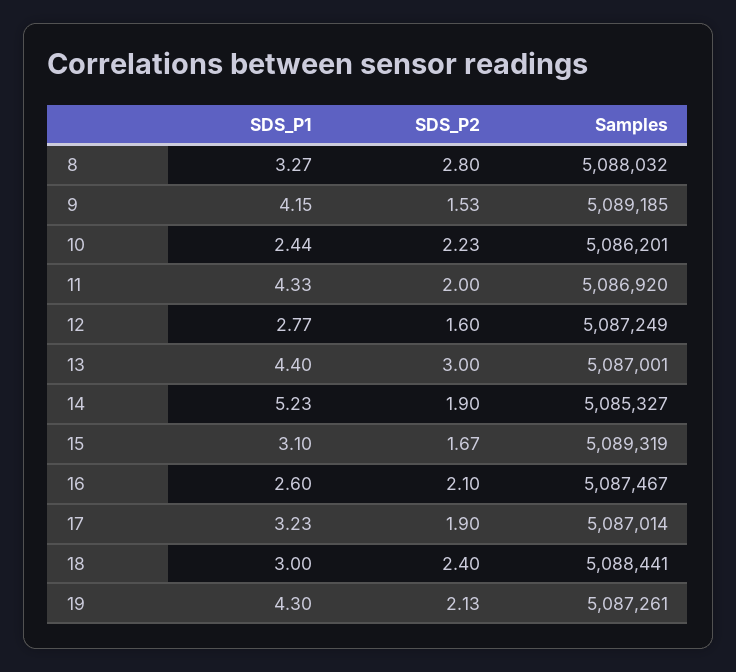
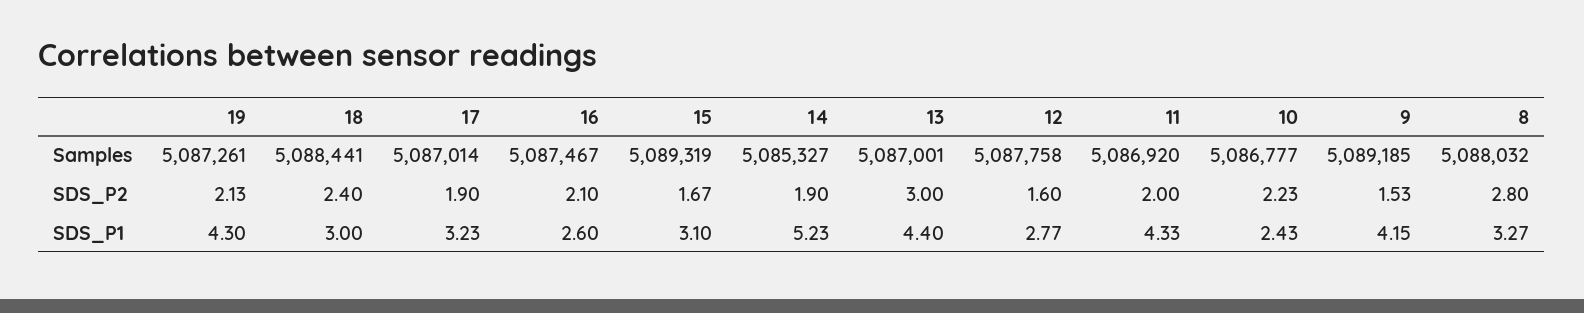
  {
    "SDS_P1": {
      "8": 3.27,
      "9": 4.15,
-     "10": 2.44,
+     "10": 2.43,
      "11": 4.33,
      "12": 2.77,
      "13": 4.4,
      "14": 5.23,
      "15": 3.1,
      "16": 2.6,
      "17": 3.23,
      "18": 3,
      "19": 4.3
    },
    "SDS_P2": {
      "8": 2.8,
      "9": 1.53,
      "10": 2.23,
      "11": 2,
      "12": 1.6,
      "13": 3,
      "14": 1.9,
      "15": 1.67,
      "16": 2.1,
      "17": 1.9,
      "18": 2.4,
      "19": 2.13
    },
    "Samples": {
      "8": 5088032,
      "9": 5089185,
-     "10": 5086201,
+     "10": 5086777,
      "11": 5086920,
-     "12": 5087249,
+     "12": 5087758,
      "13": 5087001,
      "14": 5085327,
      "15": 5089319,
      "16": 5087467,
      "17": 5087014,
      "18": 5088441,
      "19": 5087261
    }
  }

